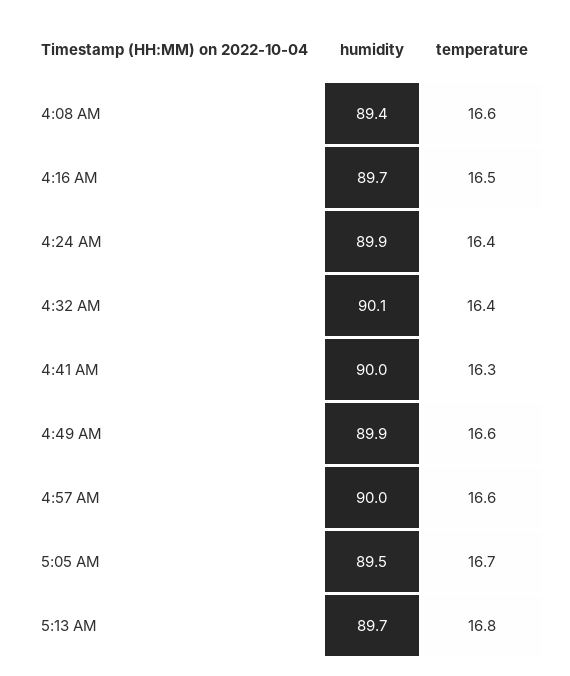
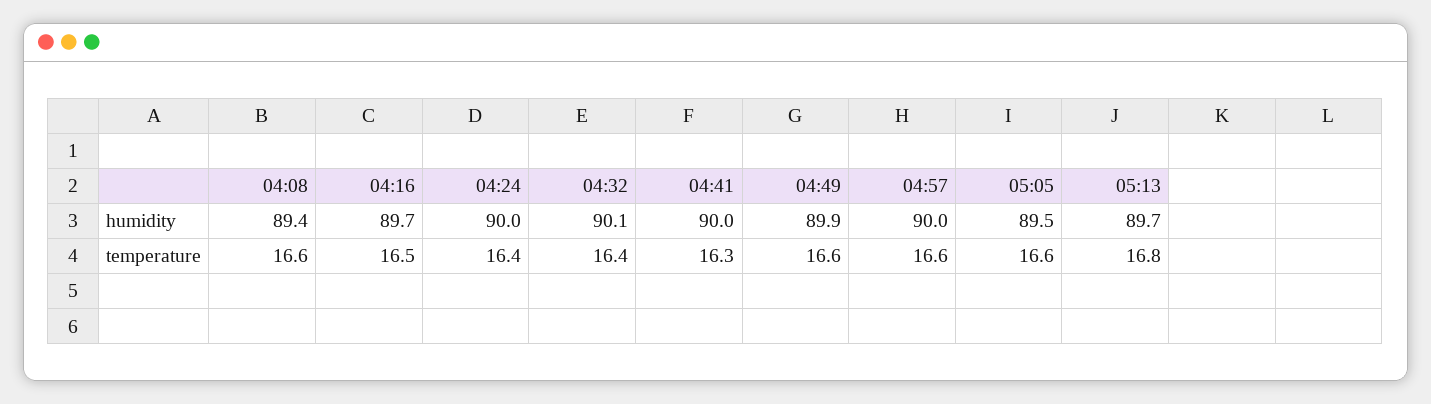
  {
    "humidity": {
      "4:08 AM": 89.4,
      "4:16 AM": 89.7,
-     "4:24 AM": 89.9,
+     "4:24 AM": 90,
      "4:32 AM": 90.1,
      "4:41 AM": 90,
      "4:49 AM": 89.9,
      "4:57 AM": 90,
      "5:05 AM": 89.5,
      "5:13 AM": 89.7
    },
    "temperature": {
      "4:08 AM": 16.6,
      "4:16 AM": 16.5,
      "4:24 AM": 16.4,
      "4:32 AM": 16.4,
      "4:41 AM": 16.3,
      "4:49 AM": 16.6,
      "4:57 AM": 16.6,
-     "5:05 AM": 16.7,
+     "5:05 AM": 16.6,
      "5:13 AM": 16.8
    }
  }

